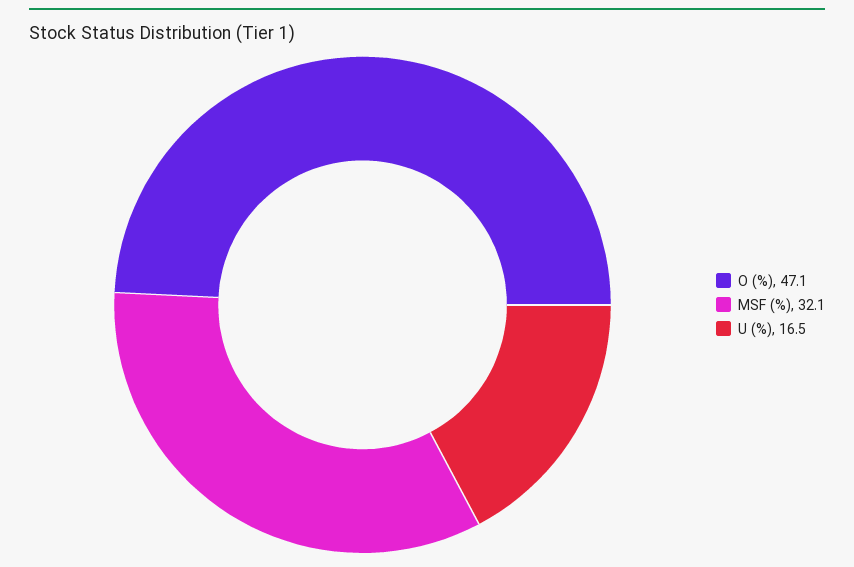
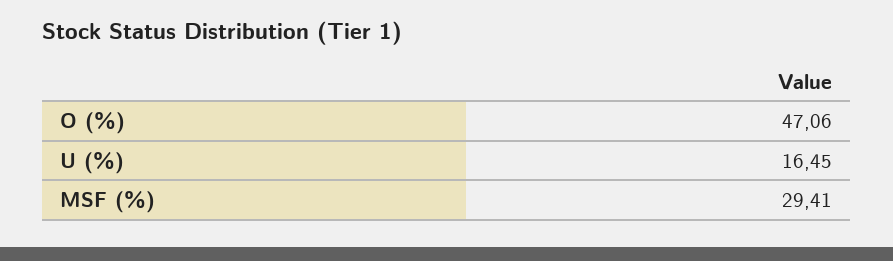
  {
    "O (%)": 47.06,
-   "MSF (%)": 32.1,
+   "MSF (%)": 29.41,
    "U (%)": 16.45
  }

